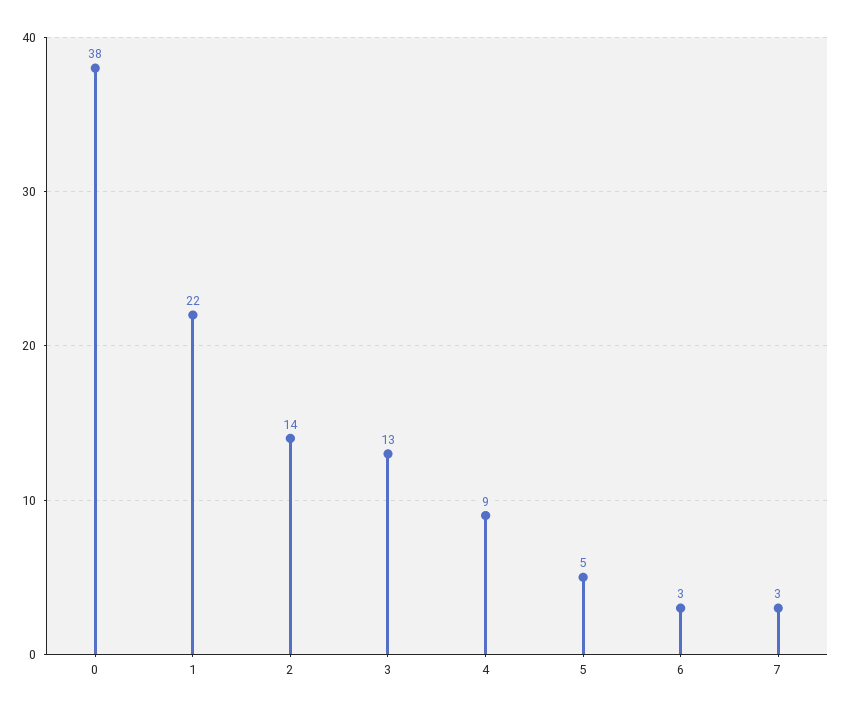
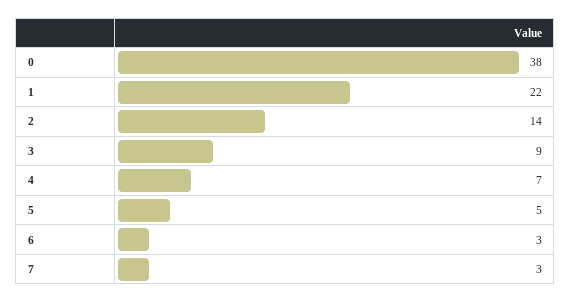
  {
    "0": 38,
    "1": 22,
    "2": 14,
-   "3": 13,
+   "3": 9,
-   "4": 9,
+   "4": 7,
    "5": 5,
    "6": 3,
    "7": 3
  }

